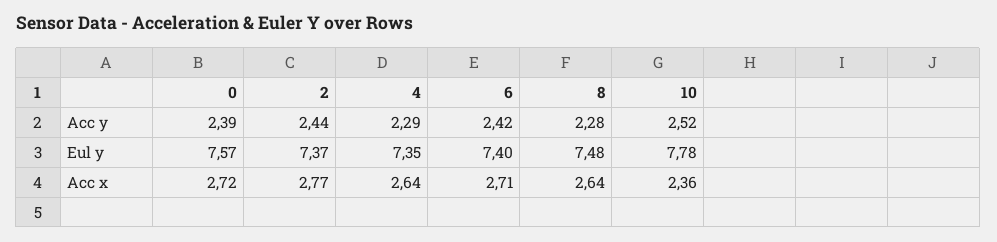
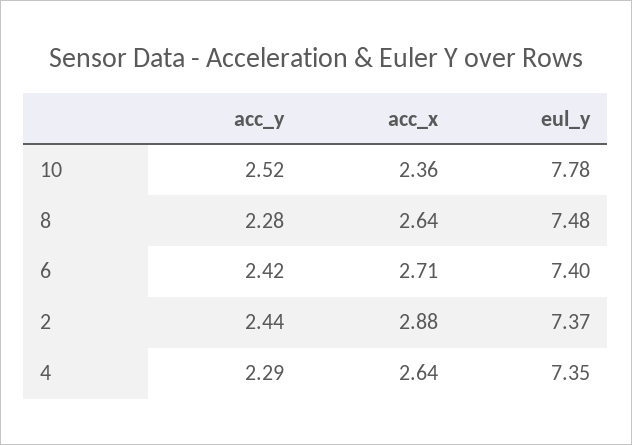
  {
-   "0": {
-     "Acc y": 2.39,
-     "Eul y": 7.57,
-     "Acc x": 2.72
-   },
    "2": {
      "Acc y": 2.44,
      "Eul y": 7.37,
-     "Acc x": 2.77
+     "Acc x": 2.88
    },
    "4": {
      "Acc y": 2.29,
      "Eul y": 7.35,
      "Acc x": 2.64
    },
    "6": {
      "Acc y": 2.42,
      "Eul y": 7.4,
      "Acc x": 2.71
    },
    "8": {
      "Acc y": 2.28,
      "Eul y": 7.48,
      "Acc x": 2.64
    },
    "10": {
      "Acc y": 2.52,
      "Eul y": 7.78,
      "Acc x": 2.36
    }
  }

